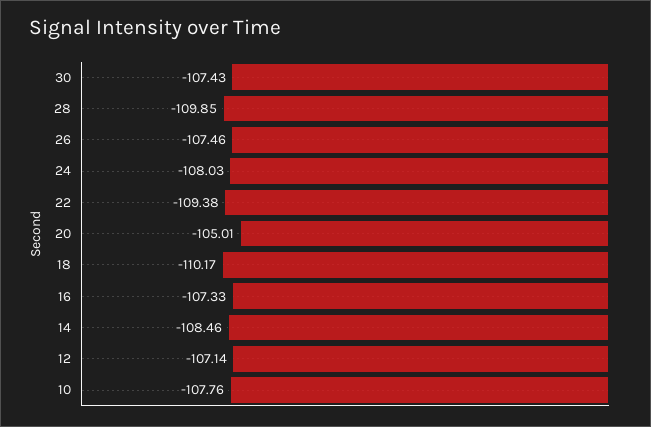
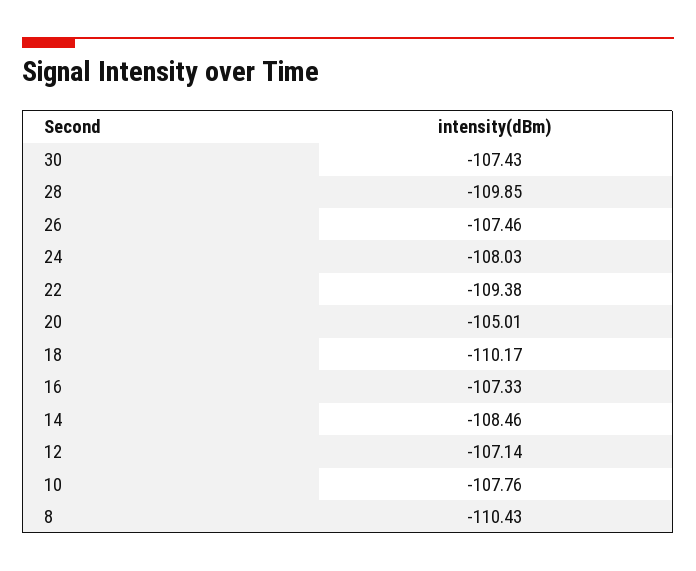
  {
    "30": -107.43,
    "28": -109.85,
    "26": -107.46,
    "24": -108.03,
    "22": -109.38,
    "20": -105.01,
    "18": -110.17,
    "16": -107.33,
    "14": -108.46,
    "12": -107.14,
-   "10": -107.76
+   "10": -107.76,
+   "8": -110.43
  }

